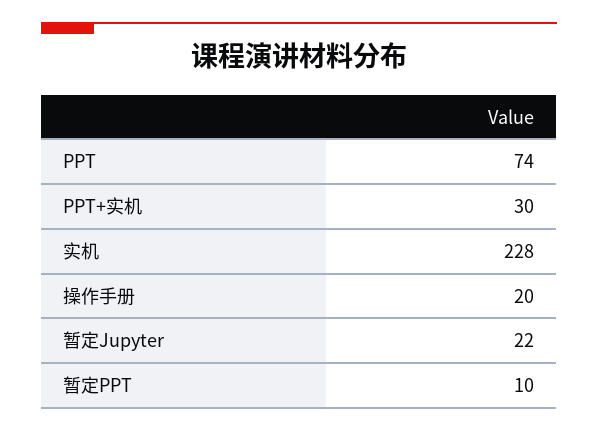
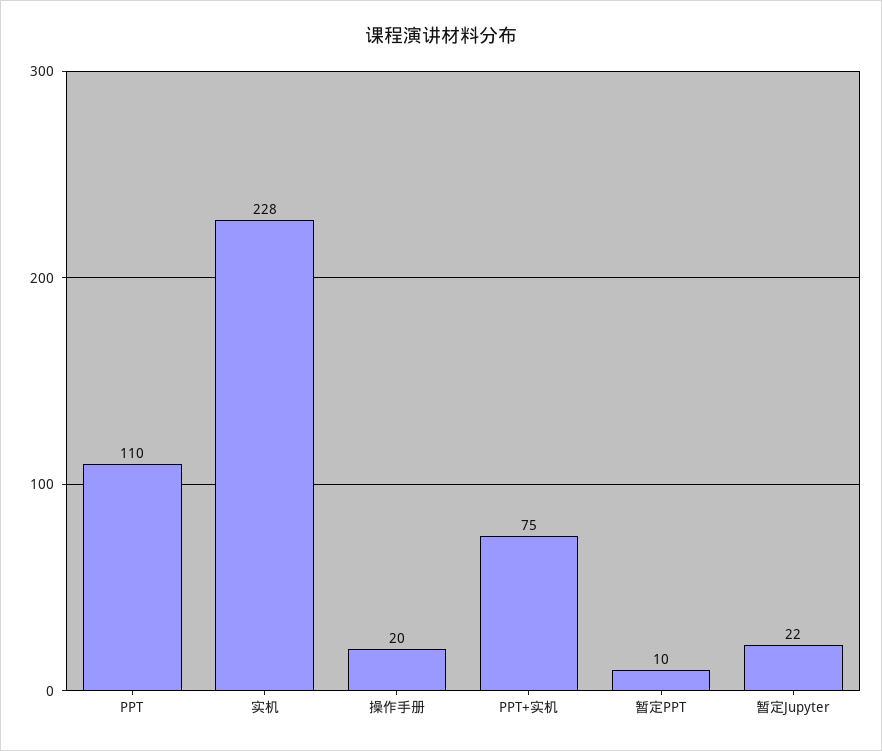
  {
-   "PPT": 74,
+   "PPT": 110,
-   "PPT+实机": 30,
+   "PPT+实机": 75,
    "实机": 228,
    "操作手册": 20,
    "暂定Jupyter": 22,
    "暂定PPT": 10
  }

